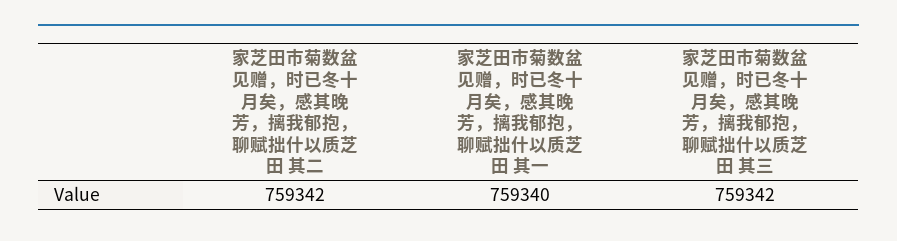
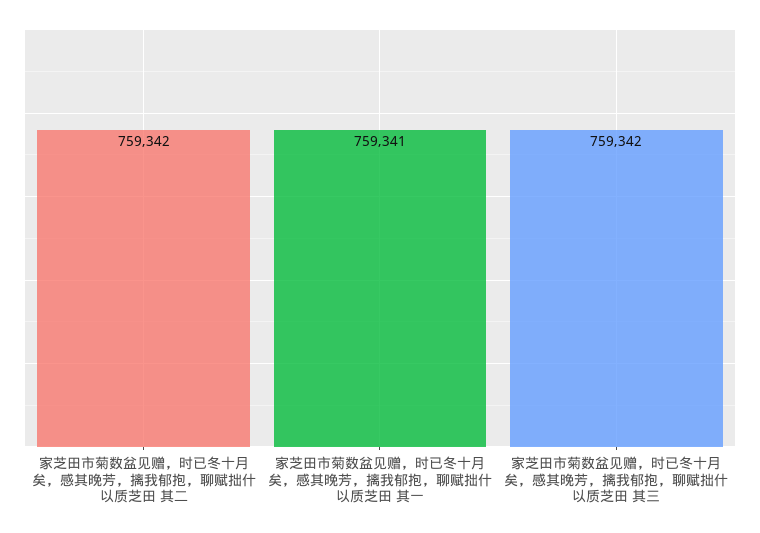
  {
    "家芝田市菊数盆见赠，时已冬十月矣，感其晚芳，摛我郁抱，聊赋拙什以质芝田 其二": 759342,
-   "家芝田市菊数盆见赠，时已冬十月矣，感其晚芳，摛我郁抱，聊赋拙什以质芝田 其一": 759340,
+   "家芝田市菊数盆见赠，时已冬十月矣，感其晚芳，摛我郁抱，聊赋拙什以质芝田 其一": 759341,
    "家芝田市菊数盆见赠，时已冬十月矣，感其晚芳，摛我郁抱，聊赋拙什以质芝田 其三": 759342
  }

